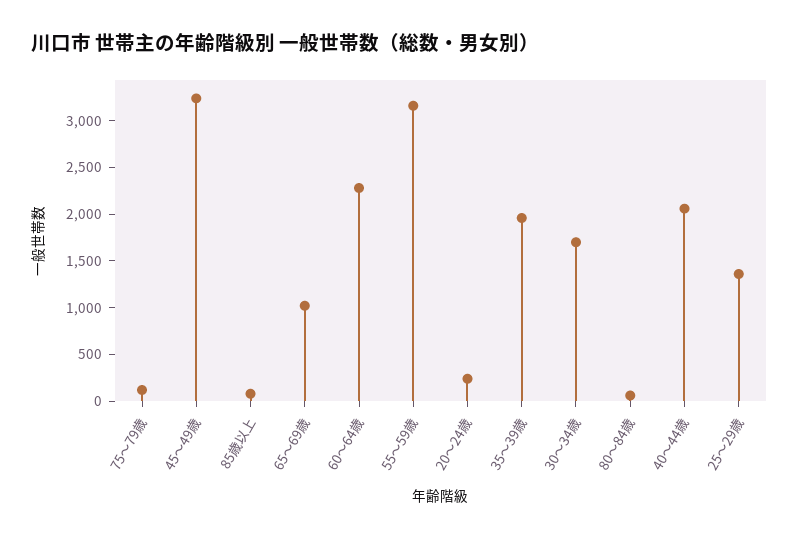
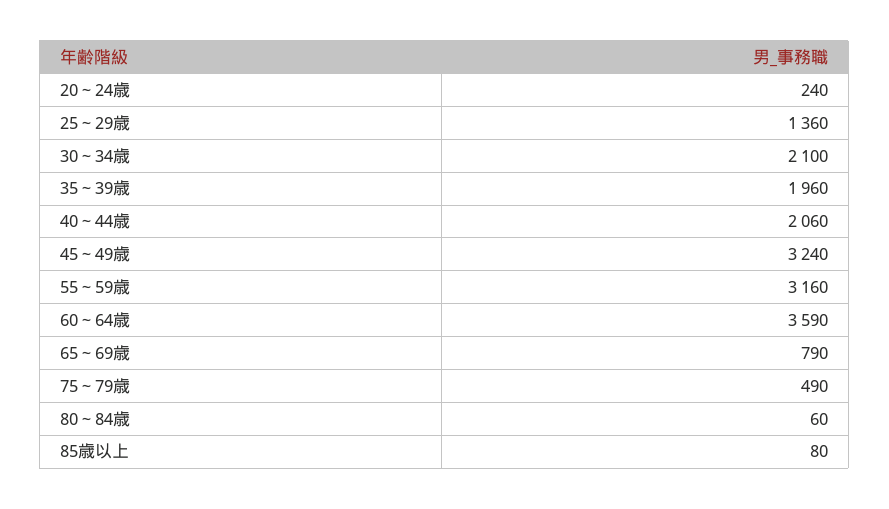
  {
-   "75～79歳": 100,
+   "75～79歳": 490,
    "45～49歳": 3240,
    "85歳以上": 80,
-   "65～69歳": 1000,
+   "65～69歳": 790,
-   "60～64歳": 2300,
+   "60～64歳": 3590,
    "55～59歳": 3160,
    "20～24歳": 240,
    "35～39歳": 1960,
-   "30～34歳": 1700,
+   "30～34歳": 2100,
    "80～84歳": 60,
    "40～44歳": 2060,
    "25～29歳": 1360
  }

